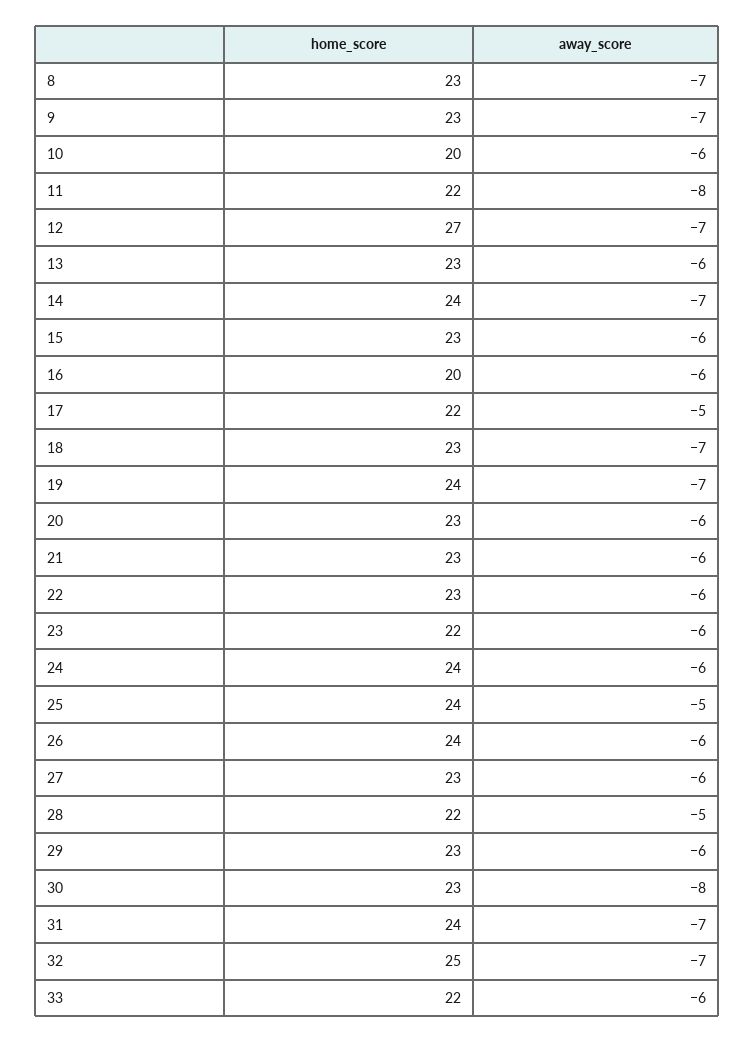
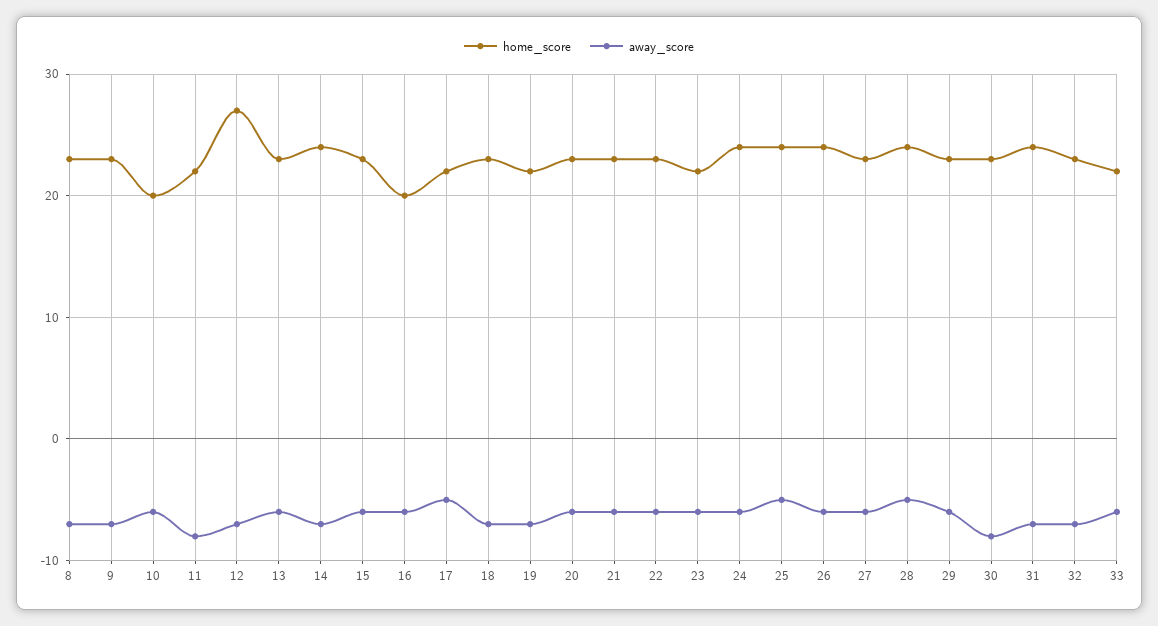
  {
    "home_score": {
      "8": 23,
      "9": 23,
      "10": 20,
      "11": 22,
      "12": 27,
      "13": 23,
      "14": 24,
      "15": 23,
      "16": 20,
      "17": 22,
      "18": 23,
-     "19": 24,
+     "19": 22,
      "20": 23,
      "21": 23,
      "22": 23,
      "23": 22,
      "24": 24,
      "25": 24,
      "26": 24,
      "27": 23,
-     "28": 22,
+     "28": 24,
      "29": 23,
      "30": 23,
      "31": 24,
-     "32": 25,
+     "32": 23,
      "33": 22
    },
    "away_score": {
      "8": -7,
      "9": -7,
      "10": -6,
      "11": -8,
      "12": -7,
      "13": -6,
      "14": -7,
      "15": -6,
      "16": -6,
      "17": -5,
      "18": -7,
      "19": -7,
      "20": -6,
      "21": -6,
      "22": -6,
      "23": -6,
      "24": -6,
      "25": -5,
      "26": -6,
      "27": -6,
      "28": -5,
      "29": -6,
      "30": -8,
      "31": -7,
      "32": -7,
      "33": -6
    }
  }

